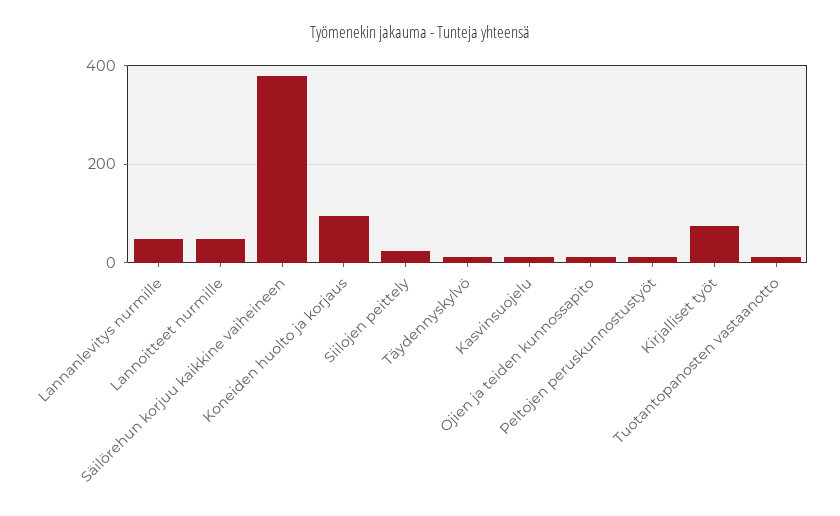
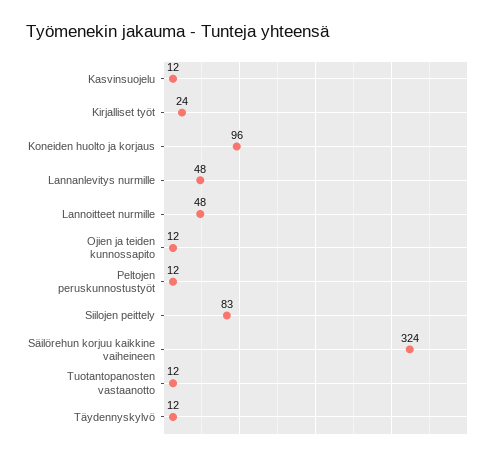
  {
    "Lannanlevitys nurmille": 48,
    "Lannoitteet nurmille": 48,
-   "Säilörehun korjuu kaikkine vaiheineen": 380,
+   "Säilörehun korjuu kaikkine vaiheineen": 324,
    "Koneiden huolto ja korjaus": 96,
-   "Siilojen peittely": 20,
+   "Siilojen peittely": 83,
    "Täydennyskylvö": 12,
    "Kasvinsuojelu": 12,
    "Ojien ja teiden kunnossapito": 12,
    "Peltojen peruskunnostustyöt": 12,
-   "Kirjalliset työt": 80,
+   "Kirjalliset työt": 24,
    "Tuotantopanosten vastaanotto": 12
  }

